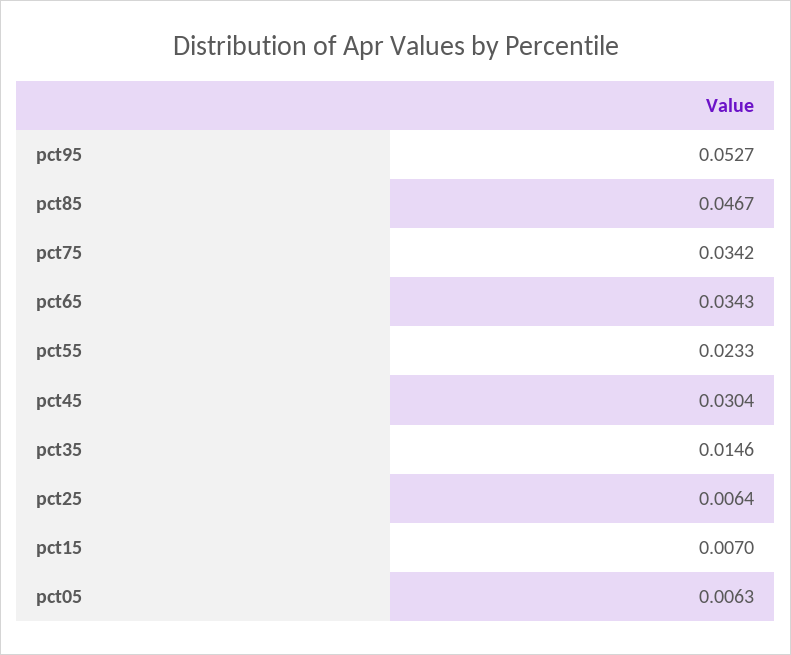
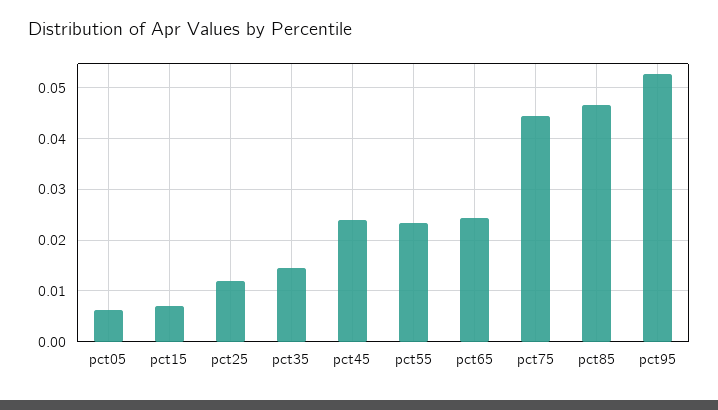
  {
    "pct95": 0.0527,
    "pct85": 0.0467,
-   "pct75": 0.0342,
+   "pct75": 0.044,
-   "pct65": 0.0343,
+   "pct65": 0.024,
    "pct55": 0.0233,
-   "pct45": 0.0304,
+   "pct45": 0.024,
    "pct35": 0.0146,
-   "pct25": 0.0064,
+   "pct25": 0.012,
    "pct15": 0.007,
    "pct05": 0.0063
  }

